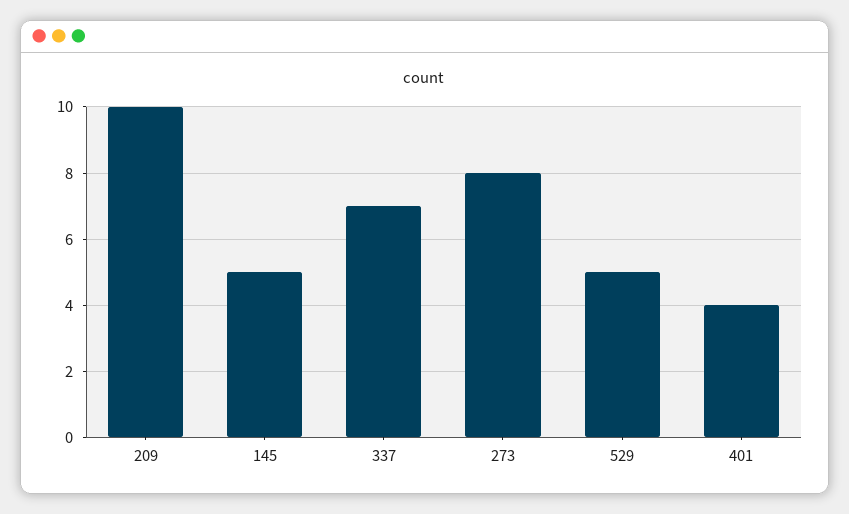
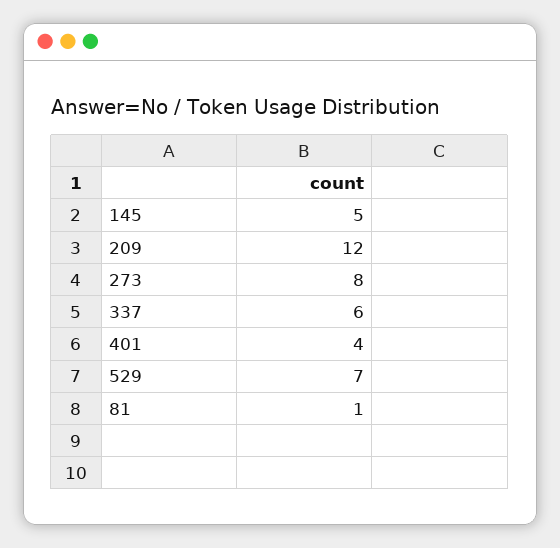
  {
-   "209": 10,
+   "209": 12,
    "145": 5,
-   "337": 7,
+   "337": 6,
    "273": 8,
-   "529": 5,
+   "529": 7,
-   "401": 4
+   "401": 4,
+   "81": 1
  }

